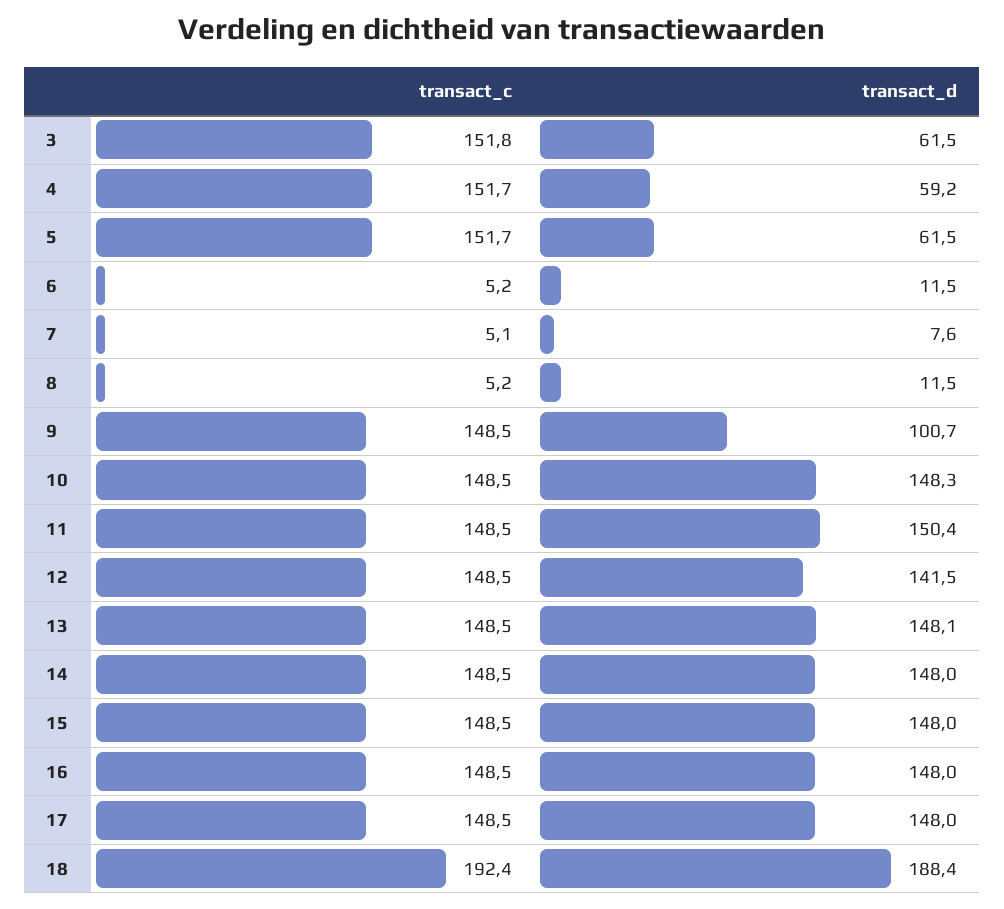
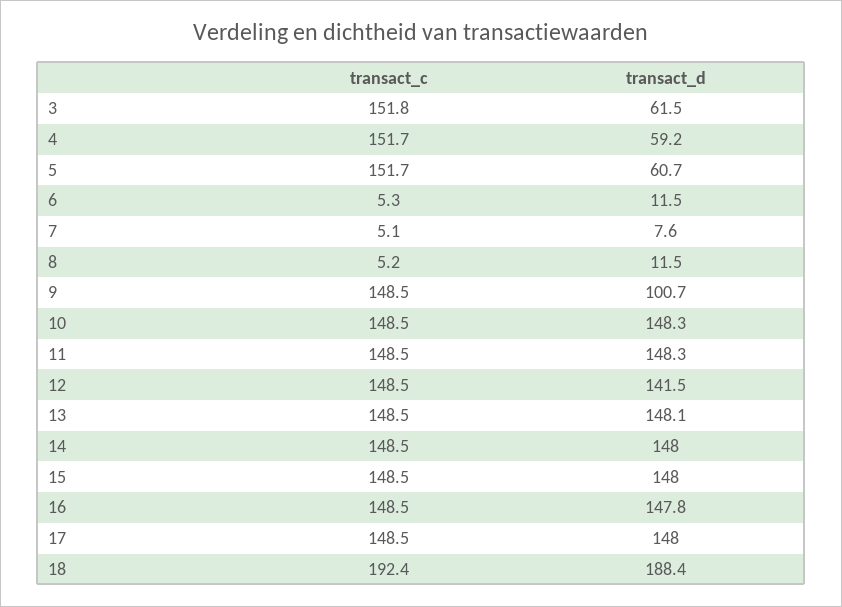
  {
    "transact_c": {
      "3": 151.8,
      "4": 151.7,
      "5": 151.7,
-     "6": 5.2,
+     "6": 5.3,
      "7": 5.1,
      "8": 5.2,
      "9": 148.5,
      "10": 148.5,
      "11": 148.5,
      "12": 148.5,
      "13": 148.5,
      "14": 148.5,
      "15": 148.5,
      "16": 148.5,
      "17": 148.5,
      "18": 192.4
    },
    "transact_d": {
      "3": 61.5,
      "4": 59.2,
-     "5": 61.5,
+     "5": 60.7,
      "6": 11.5,
      "7": 7.6,
      "8": 11.5,
      "9": 100.7,
      "10": 148.3,
-     "11": 150.4,
+     "11": 148.3,
      "12": 141.5,
      "13": 148.1,
      "14": 148,
      "15": 148,
-     "16": 148,
+     "16": 147.8,
      "17": 148,
      "18": 188.4
    }
  }

